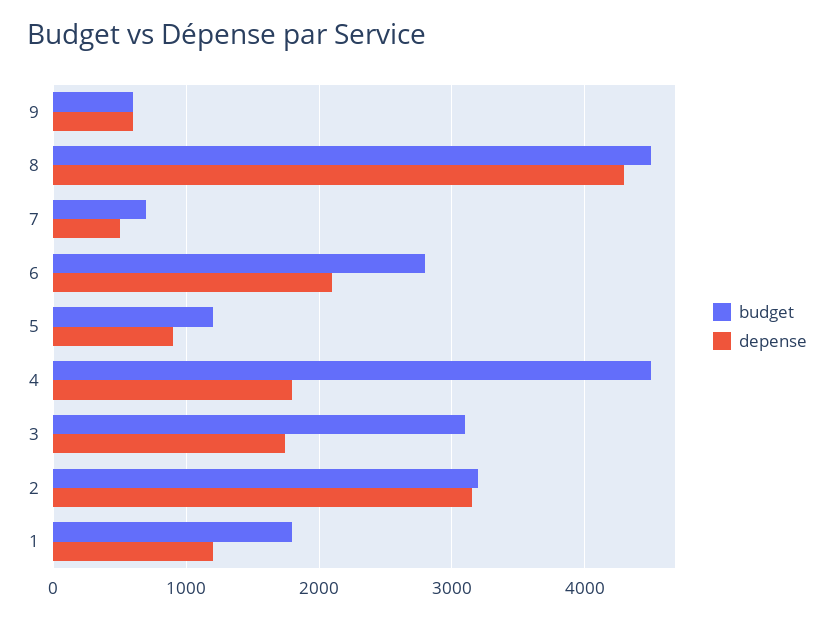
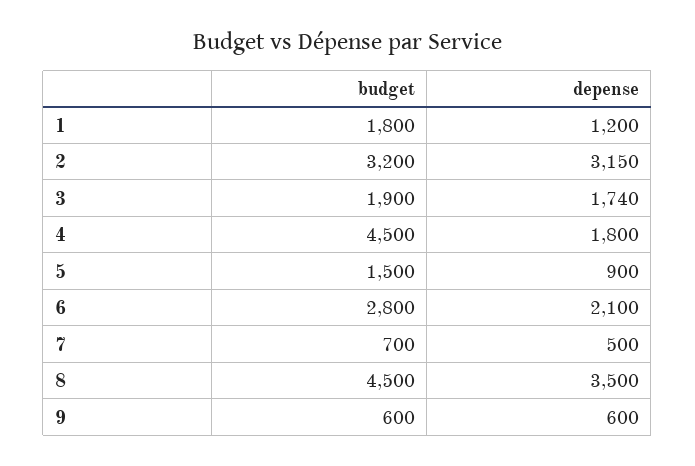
  {
    "budget": {
      "9": 600,
      "8": 4500,
      "7": 700,
      "6": 2800,
-     "5": 1200,
+     "5": 1500,
      "4": 4500,
-     "3": 3100,
+     "3": 1900,
      "2": 3200,
      "1": 1800
    },
    "depense": {
      "9": 600,
-     "8": 4300,
+     "8": 3500,
      "7": 500,
      "6": 2100,
      "5": 900,
      "4": 1800,
      "3": 1740,
      "2": 3150,
      "1": 1200
    }
  }

